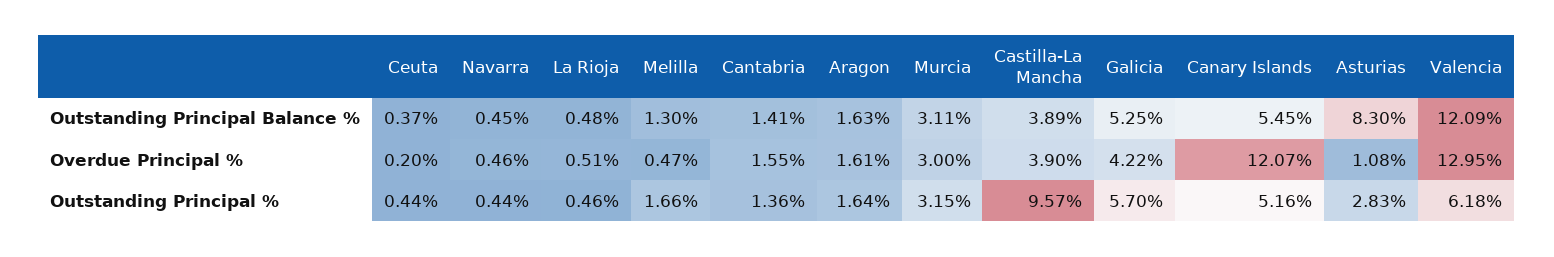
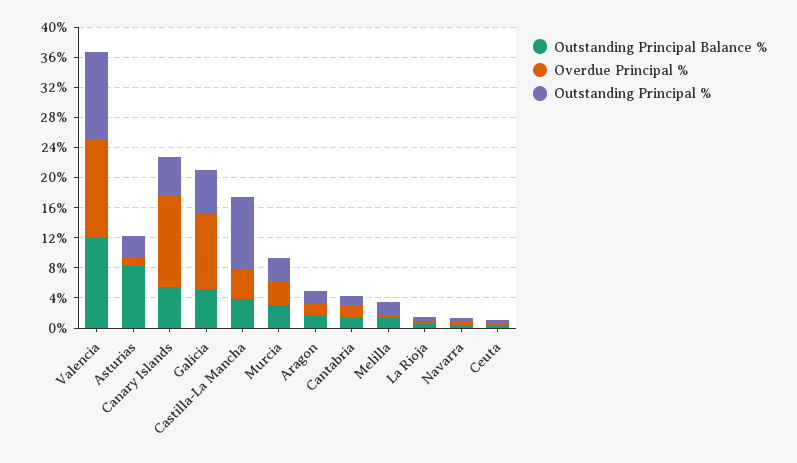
  {
    "Outstanding Principal Balance %": {
      "Ceuta": 0.37,
      "Navarra": 0.45,
      "La Rioja": 0.48,
      "Melilla": 1.3,
      "Cantabria": 1.41,
      "Aragon": 1.63,
      "Murcia": 3.11,
      "Castilla-La Mancha": 3.89,
      "Galicia": 5.25,
      "Canary Islands": 5.45,
      "Asturias": 8.3,
      "Valencia": 12.09
    },
    "Overdue Principal %": {
      "Ceuta": 0.2,
      "Navarra": 0.46,
      "La Rioja": 0.51,
      "Melilla": 0.47,
      "Cantabria": 1.55,
      "Aragon": 1.61,
      "Murcia": 3,
      "Castilla-La Mancha": 3.9,
-     "Galicia": 4.22,
+     "Galicia": 10,
      "Canary Islands": 12.07,
      "Asturias": 1.08,
      "Valencia": 12.95
    },
    "Outstanding Principal %": {
      "Ceuta": 0.44,
      "Navarra": 0.44,
      "La Rioja": 0.46,
      "Melilla": 1.66,
      "Cantabria": 1.36,
      "Aragon": 1.64,
      "Murcia": 3.15,
      "Castilla-La Mancha": 9.57,
      "Galicia": 5.7,
      "Canary Islands": 5.16,
      "Asturias": 2.83,
-     "Valencia": 6.18
+     "Valencia": 12
    }
  }

